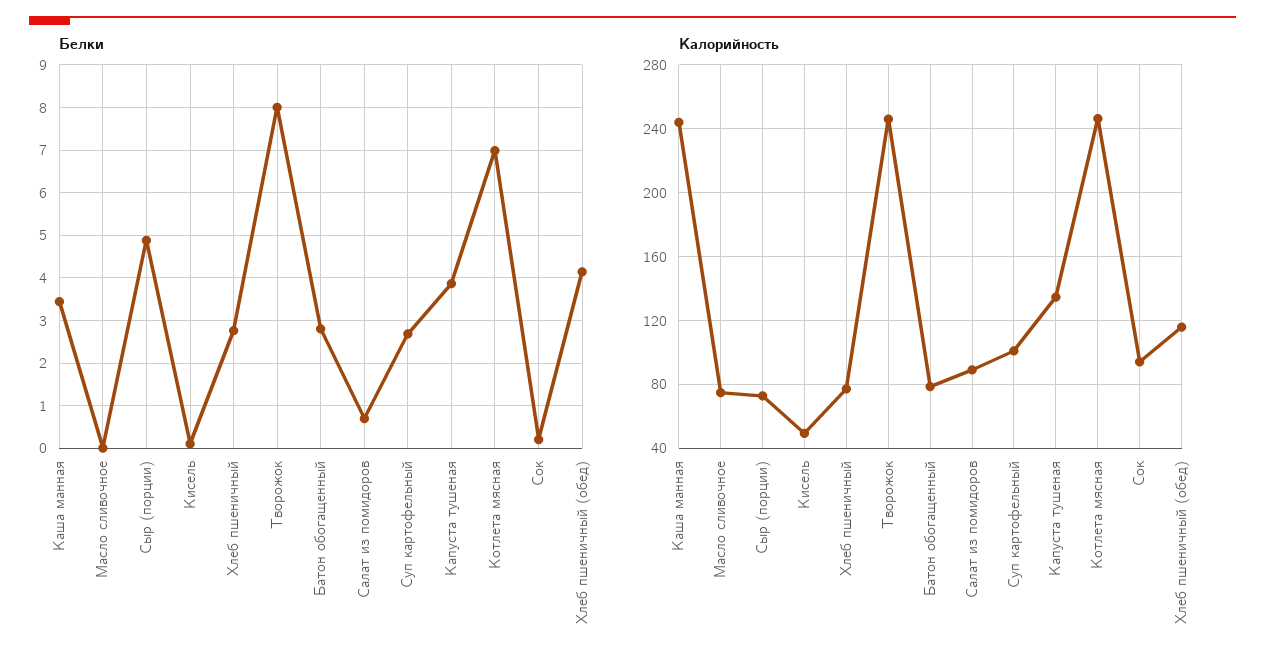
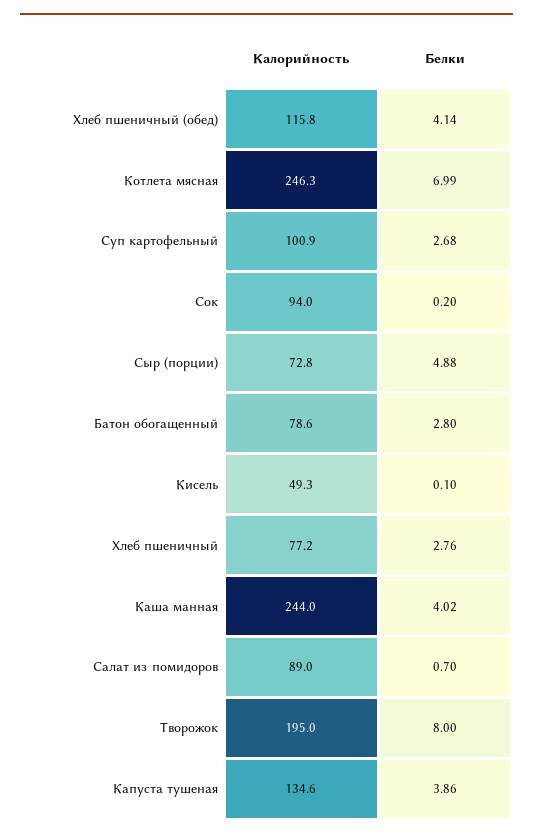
  {
    "Белки": {
-     "Каша манная": 3.4,
+     "Каша манная": 4.02,
-     "Масло сливочное": 0,
      "Сыр (порции)": 4.88,
      "Кисель": 0.1,
      "Хлеб пшеничный": 2.76,
      "Творожок": 8,
      "Батон обогащенный": 2.8,
      "Салат из помидоров": 0.7,
      "Суп картофельный": 2.68,
      "Капуста тушеная": 3.86,
      "Котлета мясная": 6.99,
      "Сок": 0.2,
      "Хлеб пшеничный (обед)": 4.14
    },
    "Калорийность": {
      "Каша манная": 244,
-     "Масло сливочное": 75,
      "Сыр (порции)": 72.8,
      "Кисель": 49.3,
      "Хлеб пшеничный": 77.2,
-     "Творожок": 245,
+     "Творожок": 195,
      "Батон обогащенный": 78.6,
      "Салат из помидоров": 89,
      "Суп картофельный": 100.9,
      "Капуста тушеная": 134.6,
      "Котлета мясная": 246.3,
      "Сок": 94,
      "Хлеб пшеничный (обед)": 115.8
    }
  }

